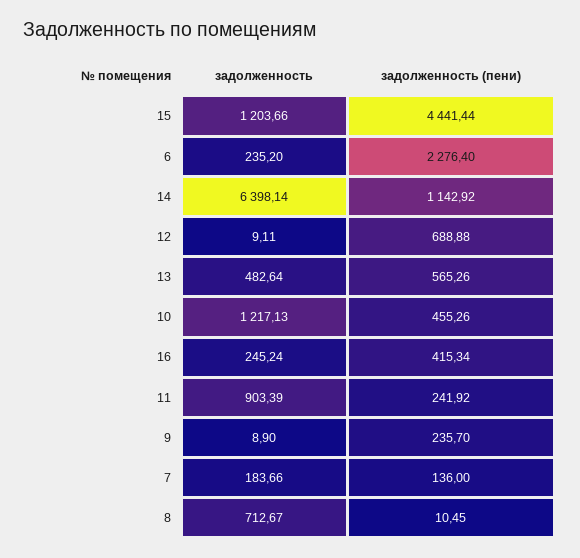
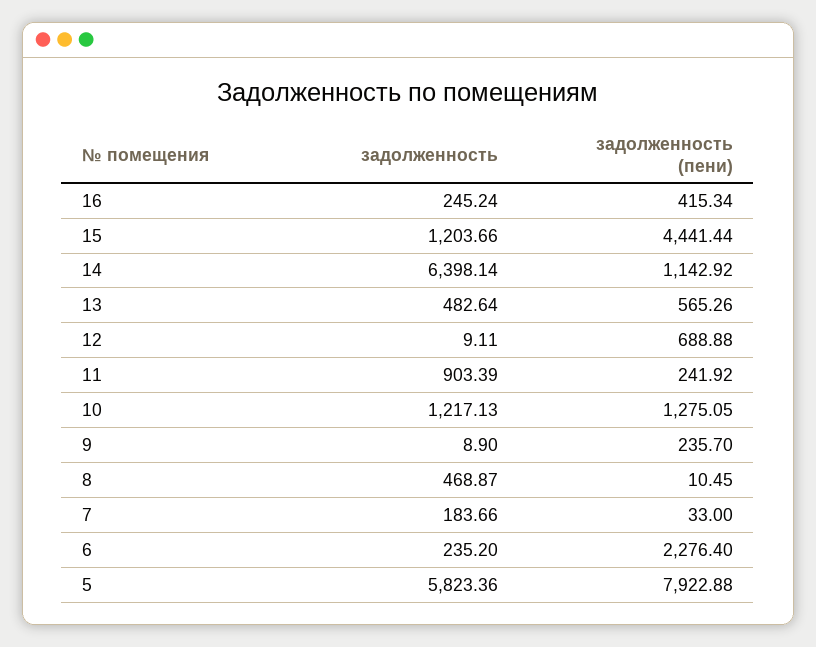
  {
    "задолженность": {
      "15": 1203.66,
      "6": 235.2,
      "14": 6398.14,
      "12": 9.11,
      "13": 482.64,
      "10": 1217.13,
      "16": 245.24,
      "11": 903.39,
      "9": 8.9,
      "7": 183.66,
-     "8": 712.67
+     "8": 468.87,
+     "5": 5823.36
    },
    "задолженность (пени)": {
      "15": 4441.44,
      "6": 2276.4,
      "14": 1142.92,
      "12": 688.88,
      "13": 565.26,
-     "10": 455.26,
+     "10": 1275.05,
      "16": 415.34,
      "11": 241.92,
      "9": 235.7,
-     "7": 136,
+     "7": 33,
-     "8": 10.45
+     "8": 10.45,
+     "5": 7922.88
    }
  }

